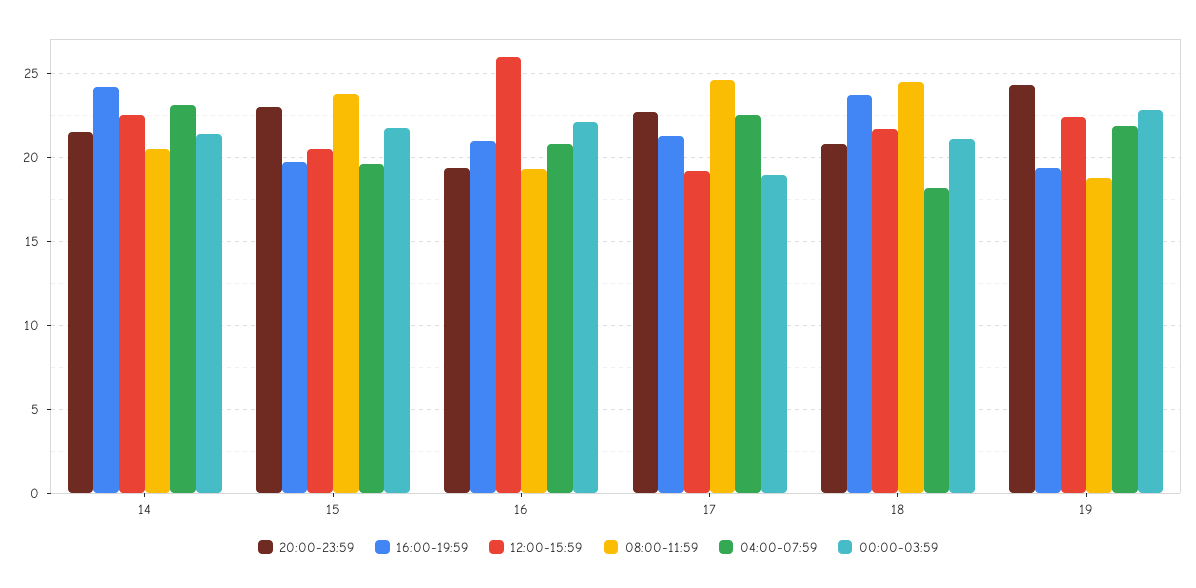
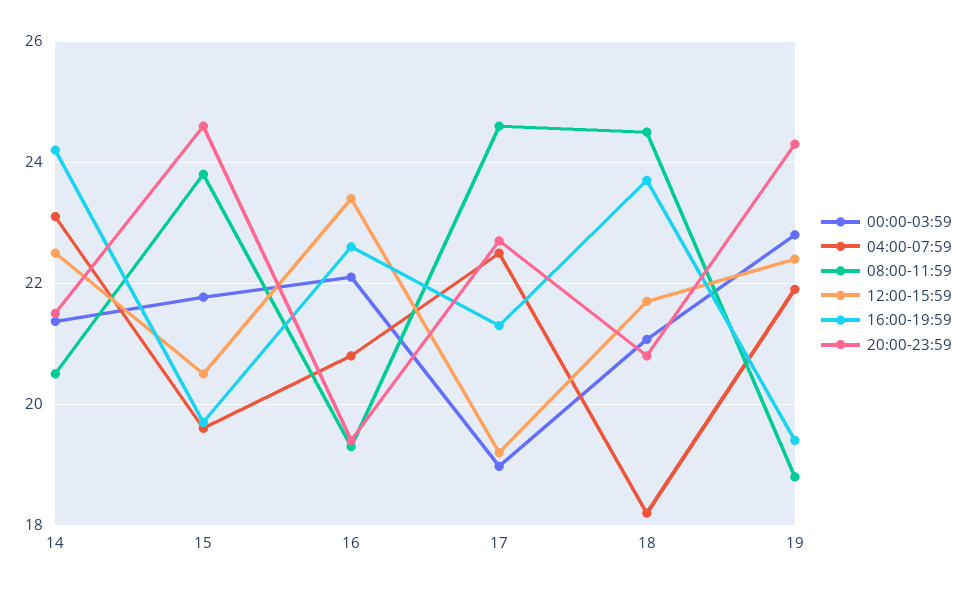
  {
    "20:00-23:59": {
      "14": 21.6,
-     "15": 23,
+     "15": 24.6,
      "16": 19.4,
      "17": 22.8,
      "18": 20.8,
      "19": 24.4
    },
    "16:00-19:59": {
      "14": 24.2,
      "15": 19.8,
-     "16": 21,
+     "16": 22.6,
      "17": 21.4,
      "18": 23.8,
      "19": 19.4
    },
    "12:00-15:59": {
      "14": 22.6,
      "15": 20.6,
-     "16": 26,
+     "16": 23.4,
      "17": 19.2,
      "18": 21.8,
      "19": 22.4
    },
    "08:00-11:59": {
      "14": 20.6,
      "15": 23.8,
      "16": 19.4,
      "17": 24.6,
      "18": 24.6,
      "19": 18.8
    },
    "04:00-07:59": {
      "14": 23.2,
      "15": 19.6,
      "16": 20.8,
      "17": 22.6,
      "18": 18.2,
      "19": 22
    },
    "00:00-03:59": {
      "14": 21.4,
      "15": 21.8,
      "16": 22.2,
      "17": 19,
      "18": 21,
      "19": 22.8
    }
  }

